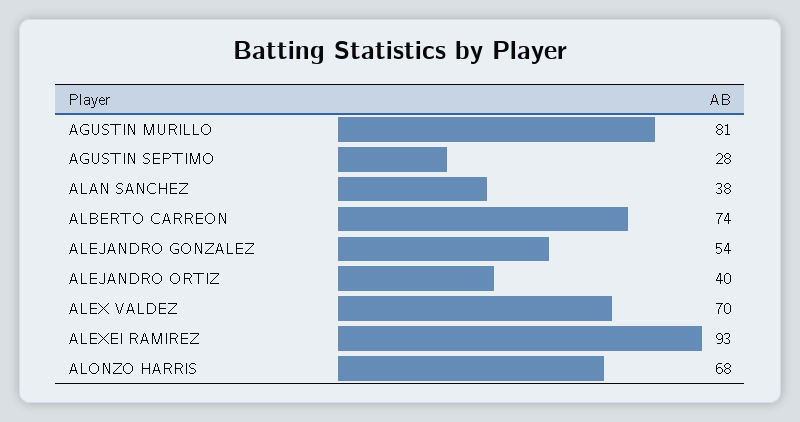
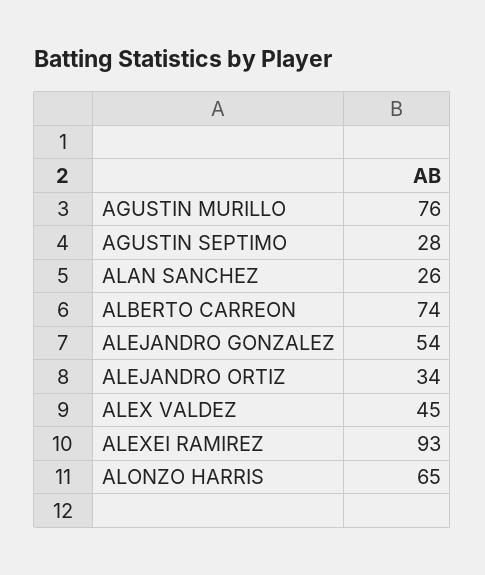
  {
-   "AGUSTIN MURILLO": 81,
+   "AGUSTIN MURILLO": 76,
    "AGUSTIN SEPTIMO": 28,
-   "ALAN SANCHEZ": 38,
+   "ALAN SANCHEZ": 26,
    "ALBERTO CARREON": 74,
    "ALEJANDRO GONZALEZ": 54,
-   "ALEJANDRO ORTIZ": 40,
+   "ALEJANDRO ORTIZ": 34,
-   "ALEX VALDEZ": 70,
+   "ALEX VALDEZ": 45,
    "ALEXEI RAMIREZ": 93,
-   "ALONZO HARRIS": 68
+   "ALONZO HARRIS": 65
  }

